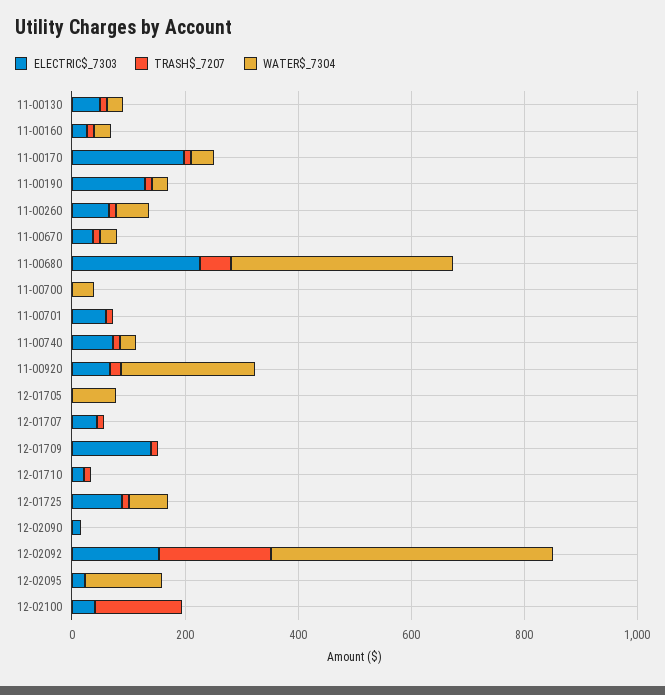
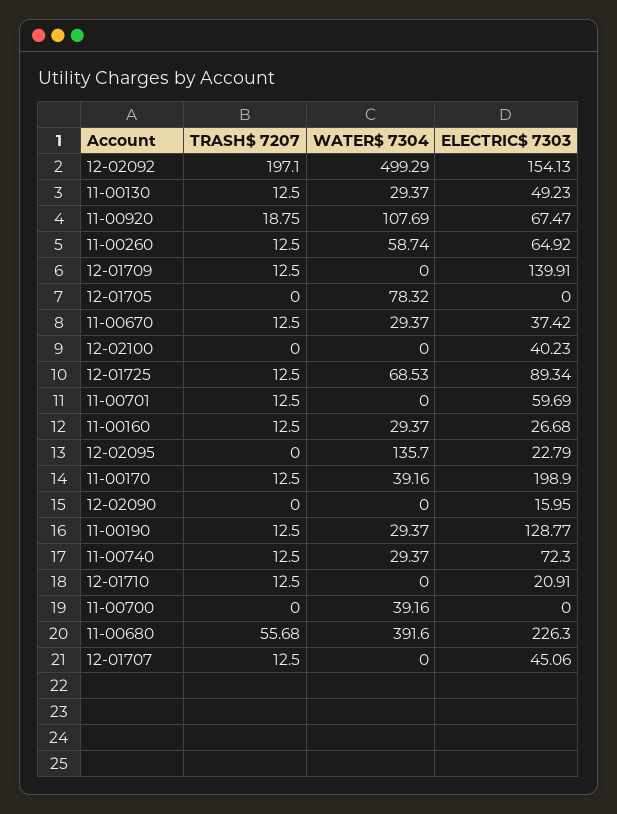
  {
    "ELECTRIC$_7303": {
      "11-00130": 49.23,
      "11-00160": 26.68,
      "11-00170": 198.9,
      "11-00190": 128.77,
      "11-00260": 64.92,
      "11-00670": 37.42,
      "11-00680": 226.3,
      "11-00700": 0,
      "11-00701": 59.69,
      "11-00740": 72.3,
      "11-00920": 67.47,
      "12-01705": 0,
      "12-01707": 45.06,
      "12-01709": 139.91,
      "12-01710": 20.91,
      "12-01725": 89.34,
      "12-02090": 15.95,
      "12-02092": 154.13,
      "12-02095": 22.79,
      "12-02100": 40.23
    },
    "TRASH$_7207": {
      "11-00130": 12.5,
      "11-00160": 12.5,
      "11-00170": 12.5,
      "11-00190": 12.5,
      "11-00260": 12.5,
      "11-00670": 12.5,
      "11-00680": 55.68,
      "11-00700": 0,
      "11-00701": 12.5,
      "11-00740": 12.5,
      "11-00920": 18.75,
      "12-01705": 0,
      "12-01707": 12.5,
      "12-01709": 12.5,
      "12-01710": 12.5,
      "12-01725": 12.5,
      "12-02090": 0,
      "12-02092": 197.1,
      "12-02095": 0,
-     "12-02100": 150
+     "12-02100": 0
    },
    "WATER$_7304": {
      "11-00130": 29.37,
      "11-00160": 29.37,
      "11-00170": 39.16,
      "11-00190": 29.37,
      "11-00260": 58.74,
      "11-00670": 29.37,
      "11-00680": 391.6,
      "11-00700": 39.16,
      "11-00701": 0,
      "11-00740": 29.37,
-     "11-00920": 250,
+     "11-00920": 107.69,
      "12-01705": 78.32,
      "12-01707": 0,
      "12-01709": 0,
      "12-01710": 0,
      "12-01725": 68.53,
      "12-02090": 0,
      "12-02092": 499.29,
      "12-02095": 135.7,
      "12-02100": 0
    }
  }

